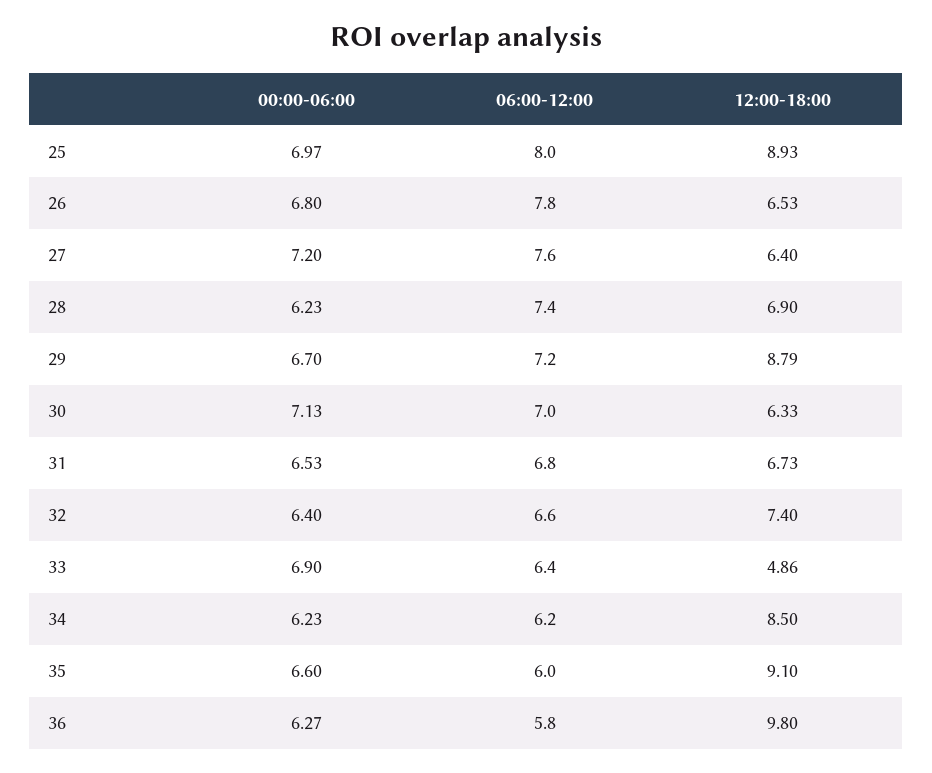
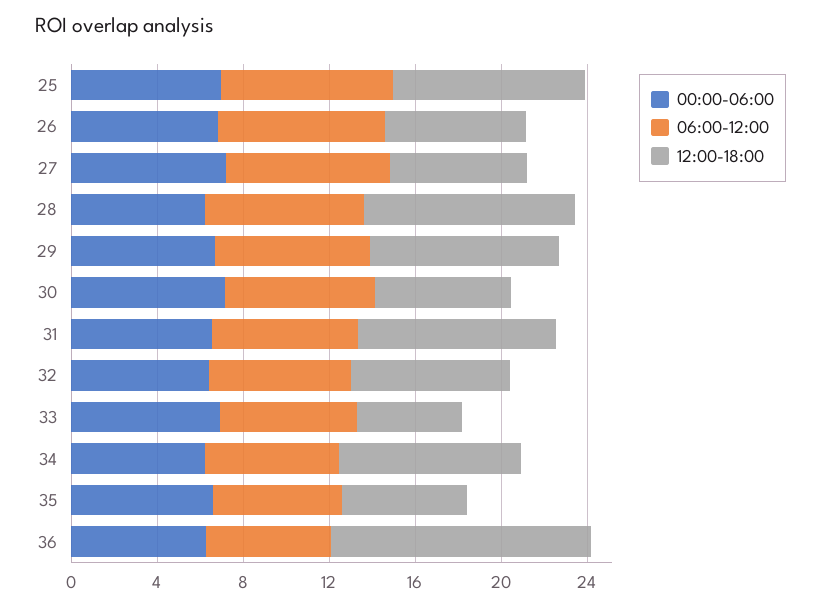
  {
    "00:00-06:00": {
      "25": 6.97,
      "26": 6.8,
      "27": 7.2,
      "28": 6.23,
      "29": 6.7,
      "30": 7.13,
      "31": 6.53,
      "32": 6.4,
      "33": 6.9,
      "34": 6.23,
      "35": 6.6,
      "36": 6.27
    },
    "06:00-12:00": {
      "25": 8,
      "26": 7.8,
      "27": 7.6,
      "28": 7.4,
      "29": 7.2,
      "30": 7,
      "31": 6.8,
      "32": 6.6,
      "33": 6.4,
      "34": 6.2,
      "35": 6,
      "36": 5.8
    },
    "12:00-18:00": {
      "25": 8.93,
      "26": 6.53,
      "27": 6.4,
-     "28": 6.9,
+     "28": 10,
      "29": 8.79,
      "30": 6.33,
-     "31": 6.73,
+     "31": 9,
      "32": 7.4,
      "33": 4.86,
      "34": 8.5,
-     "35": 9.1,
+     "35": 6,
-     "36": 9.8
+     "36": 12
    }
  }

